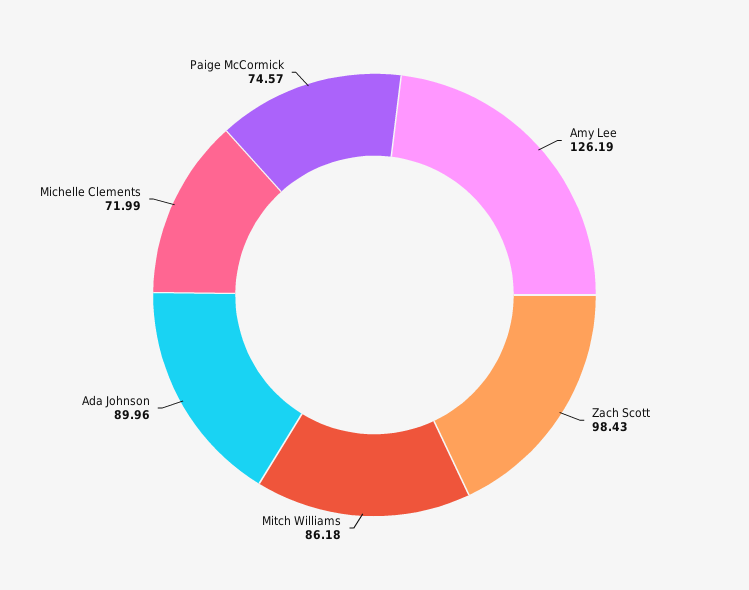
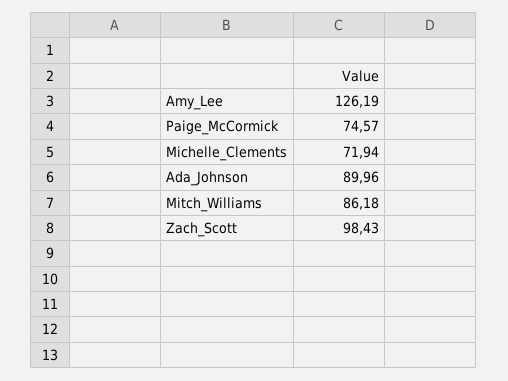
  {
    "Amy Lee": 126.19,
    "Zach Scott": 98.43,
    "Mitch Williams": 86.18,
    "Ada Johnson": 89.96,
-   "Michelle Clements": 71.99,
+   "Michelle Clements": 71.94,
    "Paige McCormick": 74.57
  }

